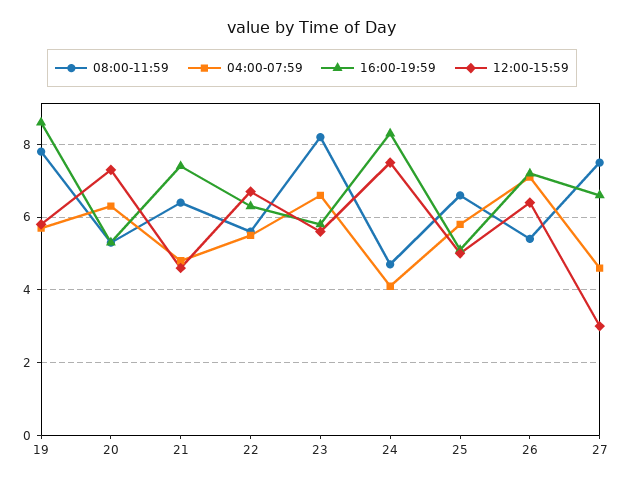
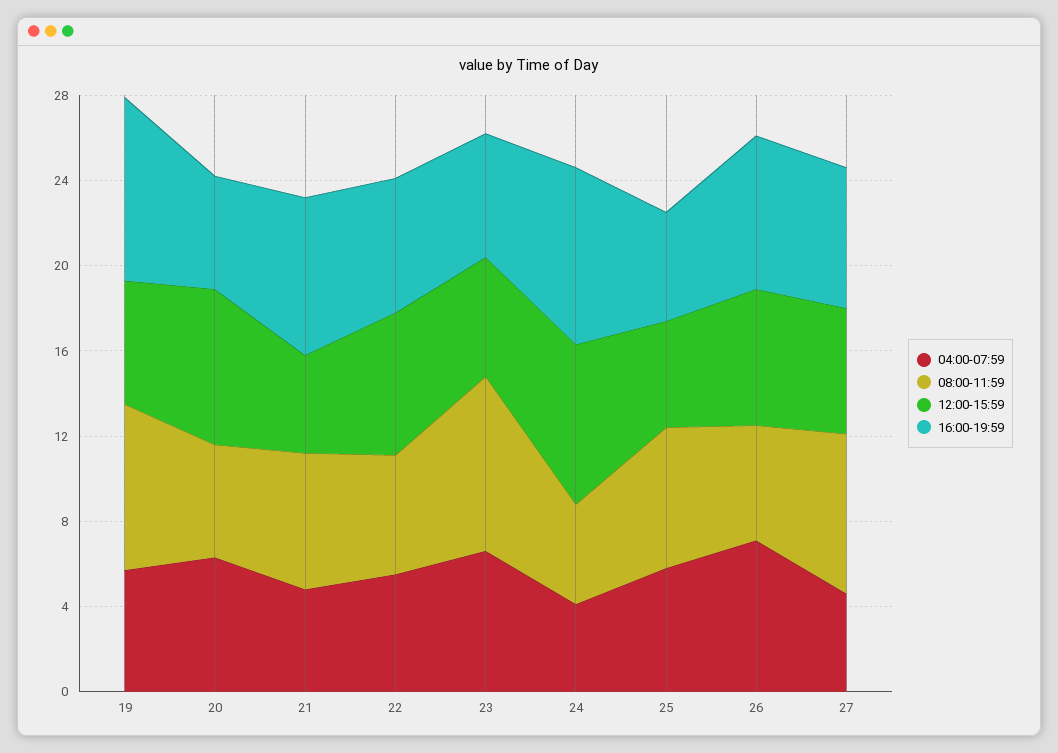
  {
    "08:00-11:59": {
      "19": 8,
      "20": 5.5,
      "21": 6.5,
      "22": 5.5,
      "23": 8,
      "24": 4.5,
      "25": 6.5,
      "26": 5.5,
      "27": 7.5
    },
    "04:00-07:59": {
      "19": 5.5,
      "20": 6.5,
      "21": 5,
      "22": 5.5,
      "23": 6.5,
      "24": 4,
      "25": 6,
      "26": 7,
      "27": 4.5
    },
    "16:00-19:59": {
      "19": 8.5,
      "20": 5.5,
      "21": 7.5,
      "22": 6.5,
      "23": 6,
      "24": 8.5,
      "25": 5,
      "26": 7,
      "27": 6.5
    },
    "12:00-15:59": {
      "19": 6,
      "20": 7.5,
      "21": 4.5,
      "22": 6.5,
      "23": 5.5,
      "24": 7.5,
      "25": 5,
      "26": 6.5,
-     "27": 3
+     "27": 6
    }
  }

